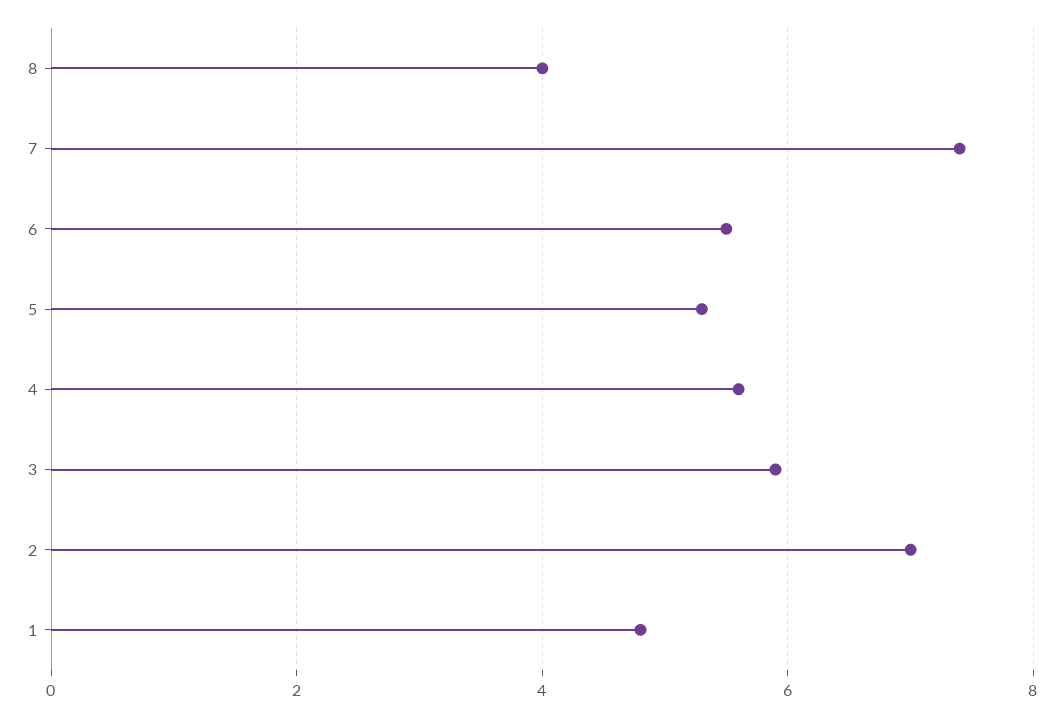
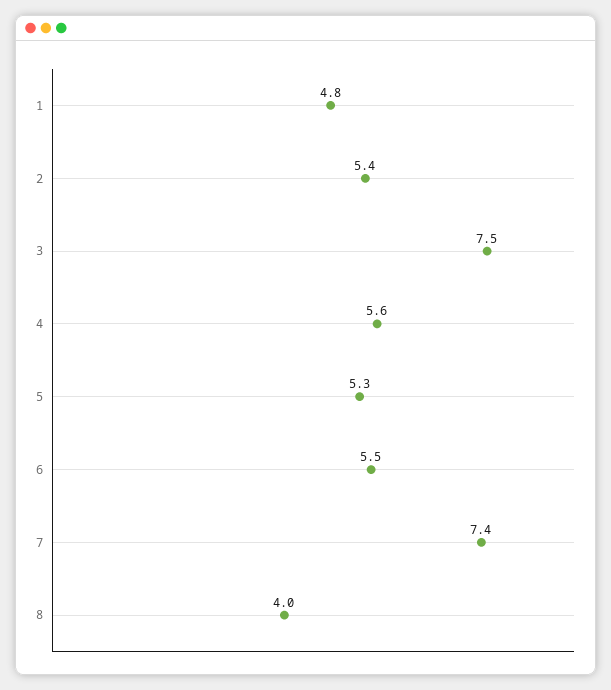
  {
    "8": 4,
    "7": 7.4,
    "6": 5.5,
    "5": 5.3,
    "4": 5.6,
-   "3": 6,
+   "3": 7.5,
-   "2": 7,
+   "2": 5.4,
    "1": 4.8
  }

